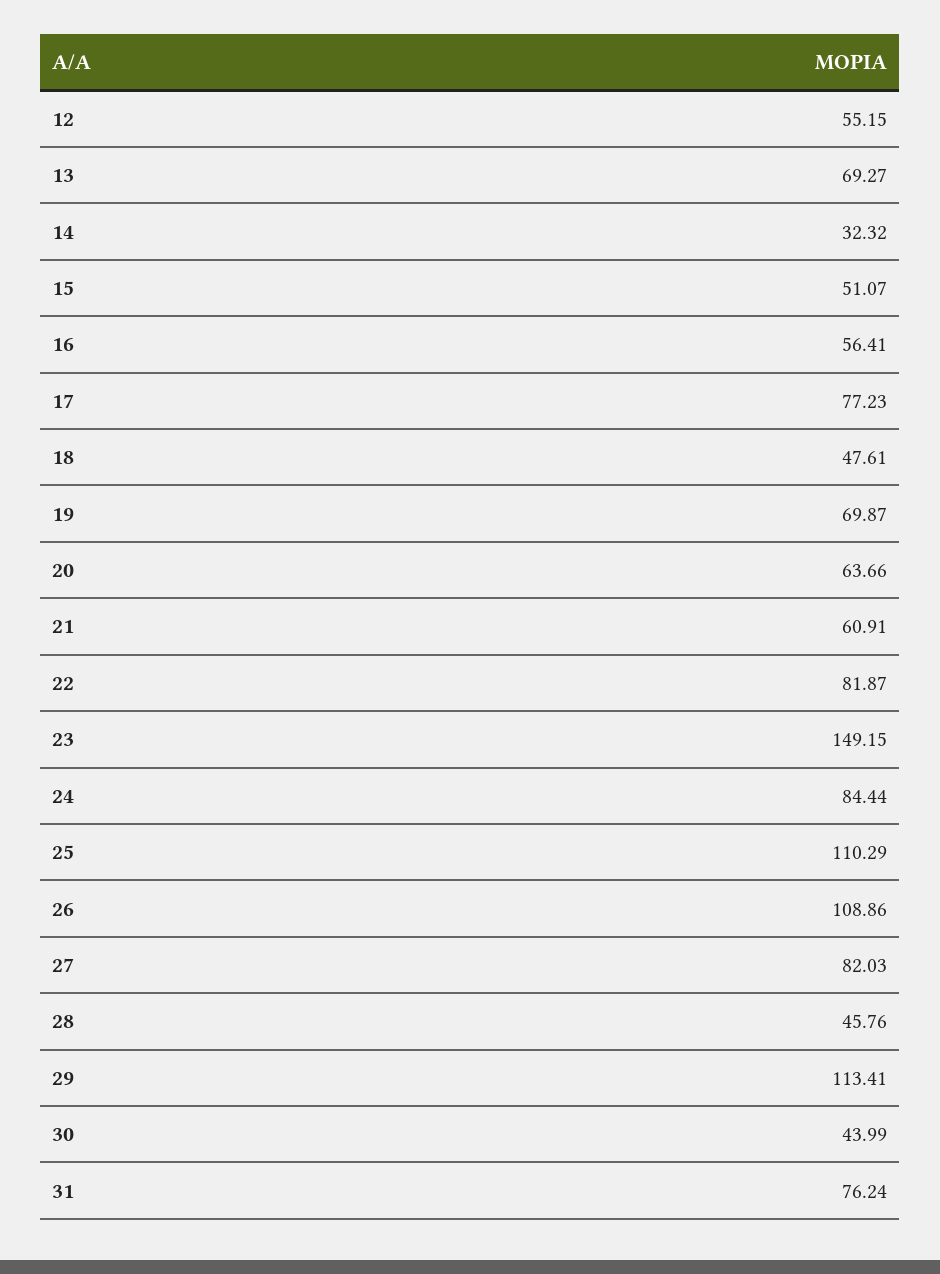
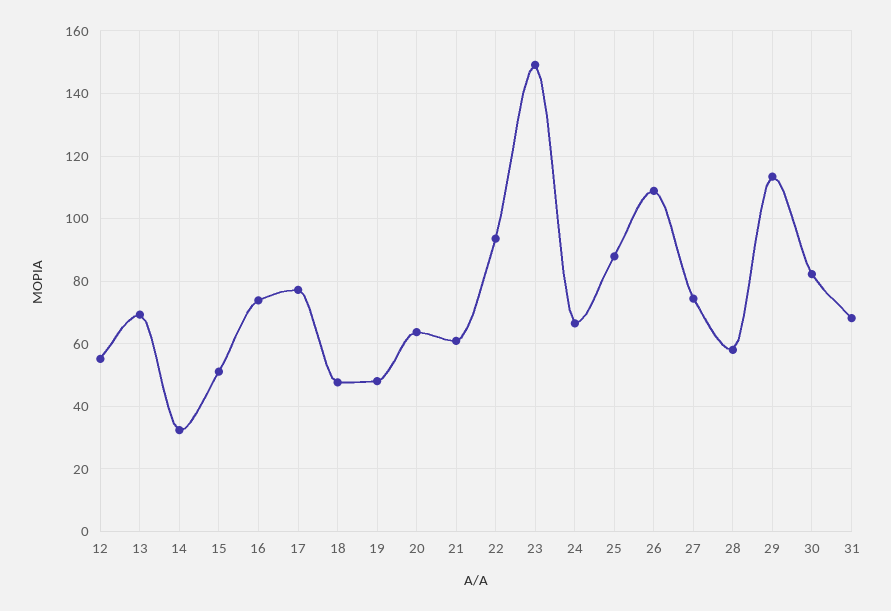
  {
    "12": 55.15,
    "13": 69.27,
    "14": 32.32,
    "15": 51.07,
-   "16": 56.41,
+   "16": 74,
    "17": 77.23,
    "18": 47.61,
-   "19": 69.87,
+   "19": 48,
    "20": 63.66,
    "21": 60.91,
-   "22": 81.87,
+   "22": 94,
    "23": 149.15,
-   "24": 84.44,
+   "24": 66,
-   "25": 110.29,
+   "25": 88,
    "26": 108.86,
-   "27": 82.03,
+   "27": 74,
-   "28": 45.76,
+   "28": 58,
    "29": 113.41,
-   "30": 43.99,
+   "30": 82,
-   "31": 76.24
+   "31": 68
  }

